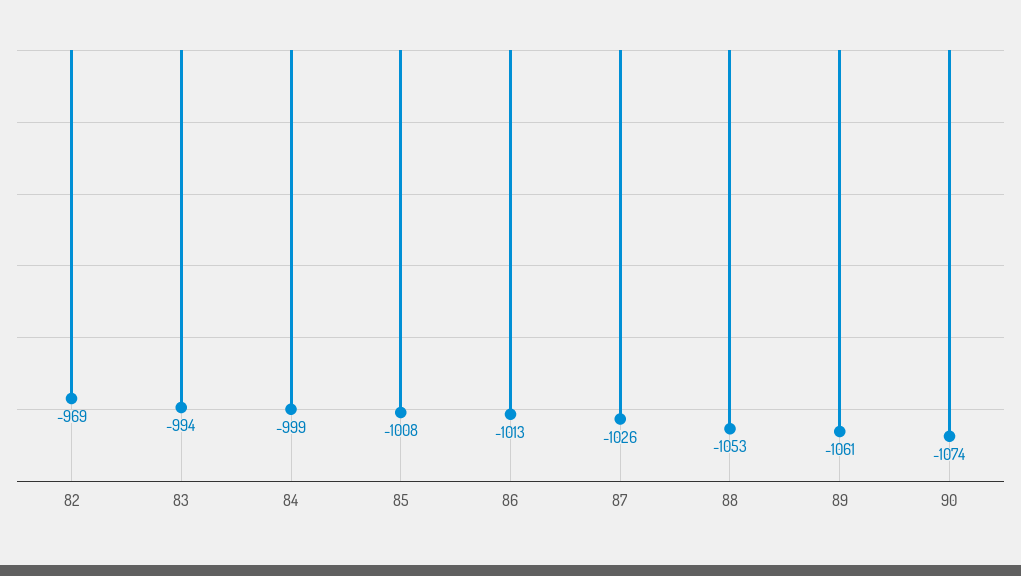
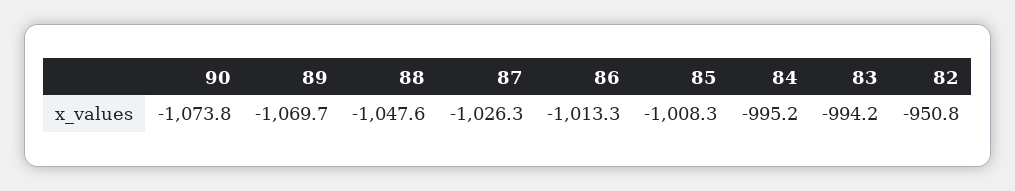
  {
-   "82": -969,
+   "82": -950.8,
    "83": -994.2,
-   "84": -999,
+   "84": -995.2,
    "85": -1008.3,
    "86": -1013.3,
    "87": -1026.3,
-   "88": -1053,
+   "88": -1047.6,
-   "89": -1061,
+   "89": -1069.7,
    "90": -1073.8
  }

